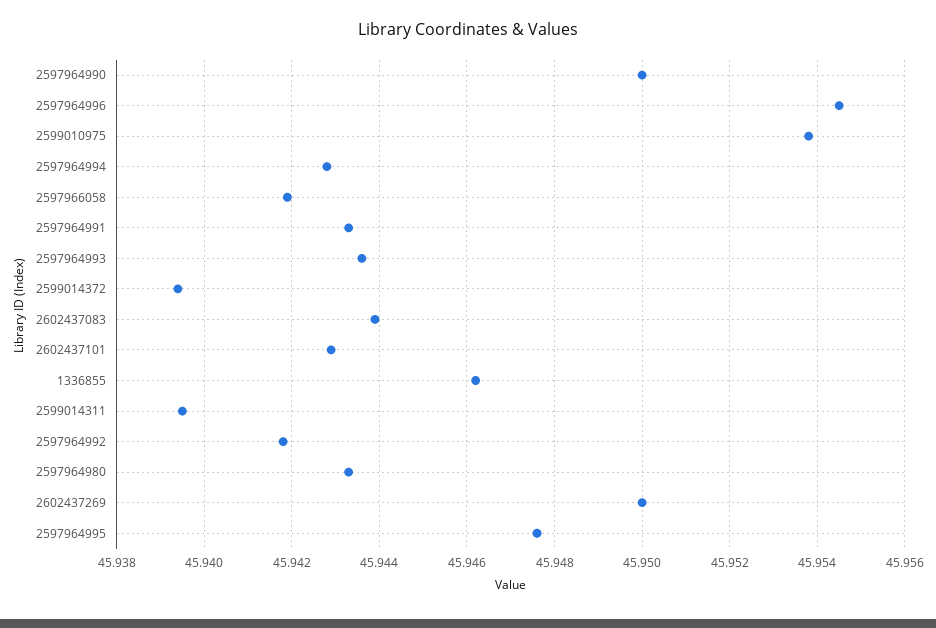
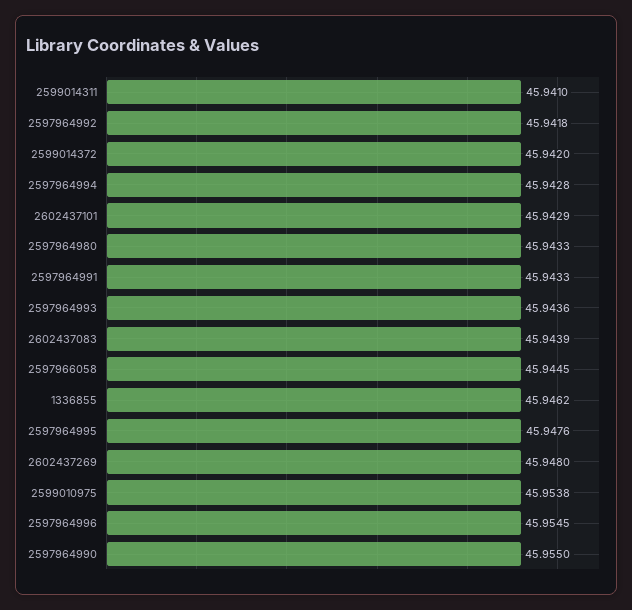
  {
-   "2597964990": 45.95,
+   "2597964990": 45.955,
    "2597964996": 45.9545,
    "2599010975": 45.9538,
    "2597964994": 45.9428,
-   "2597966058": 45.942,
+   "2597966058": 45.9445,
    "2597964991": 45.9433,
    "2597964993": 45.9436,
-   "2599014372": 45.9395,
+   "2599014372": 45.942,
    "2602437083": 45.9439,
    "2602437101": 45.9429,
    "1336855": 45.9462,
-   "2599014311": 45.9395,
+   "2599014311": 45.941,
    "2597964992": 45.9418,
    "2597964980": 45.9433,
-   "2602437269": 45.95,
+   "2602437269": 45.948,
    "2597964995": 45.9476
  }

